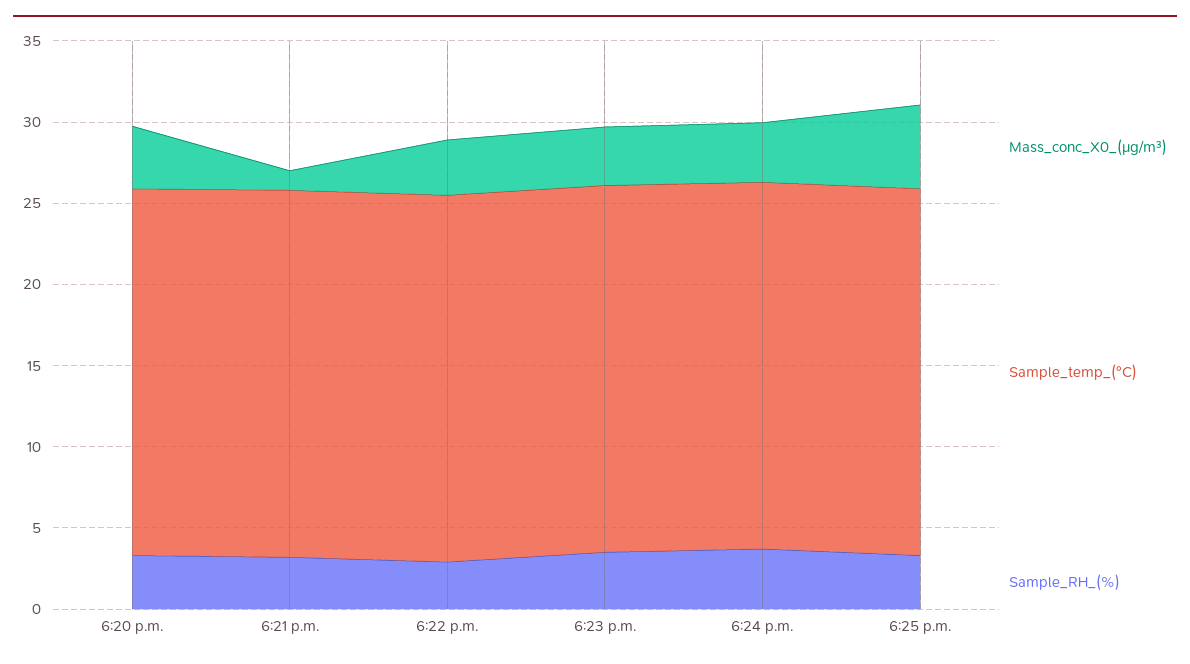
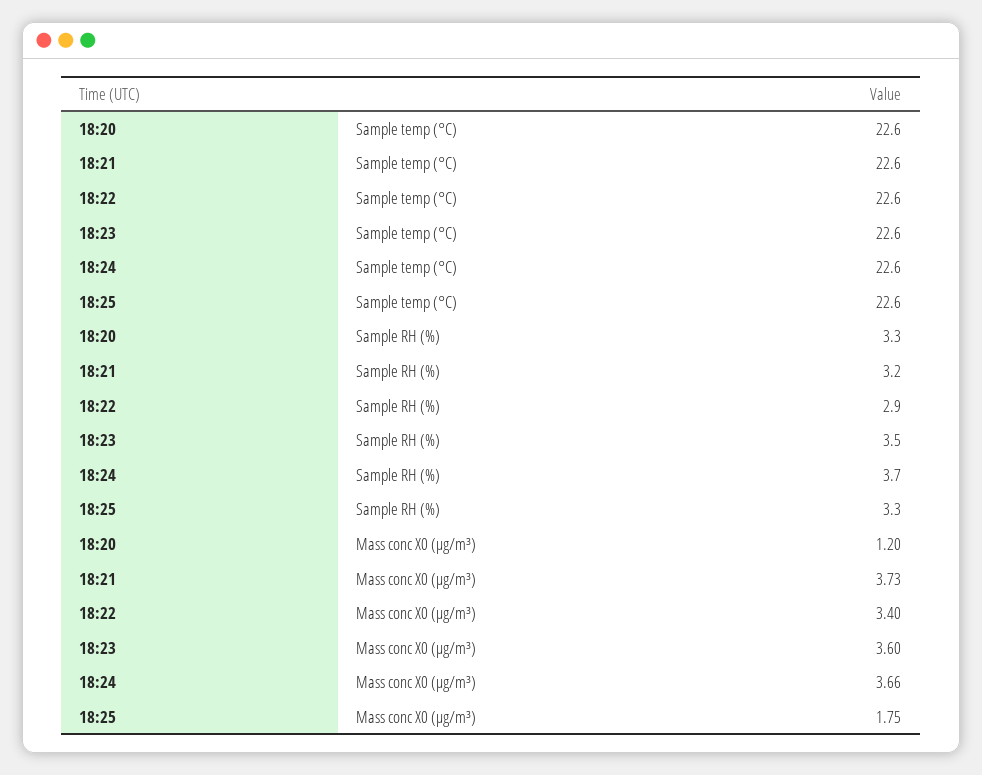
  {
    "Mass_conc_X0_(μg/m³)": {
-     "6:20 p.m.": 4,
+     "6:20 p.m.": 1.2,
-     "6:21 p.m.": 1,
+     "6:21 p.m.": 3.73,
      "6:22 p.m.": 3.4,
      "6:23 p.m.": 3.6,
      "6:24 p.m.": 3.66,
-     "6:25 p.m.": 5
+     "6:25 p.m.": 1.75
    },
    "Sample_temp_(°C)": {
      "6:20 p.m.": 22.6,
      "6:21 p.m.": 22.6,
      "6:22 p.m.": 22.6,
      "6:23 p.m.": 22.6,
      "6:24 p.m.": 22.6,
      "6:25 p.m.": 22.6
    },
    "Sample_RH_(%)": {
      "6:20 p.m.": 3.3,
      "6:21 p.m.": 3.2,
      "6:22 p.m.": 2.9,
      "6:23 p.m.": 3.5,
      "6:24 p.m.": 3.7,
      "6:25 p.m.": 3.3
    }
  }

